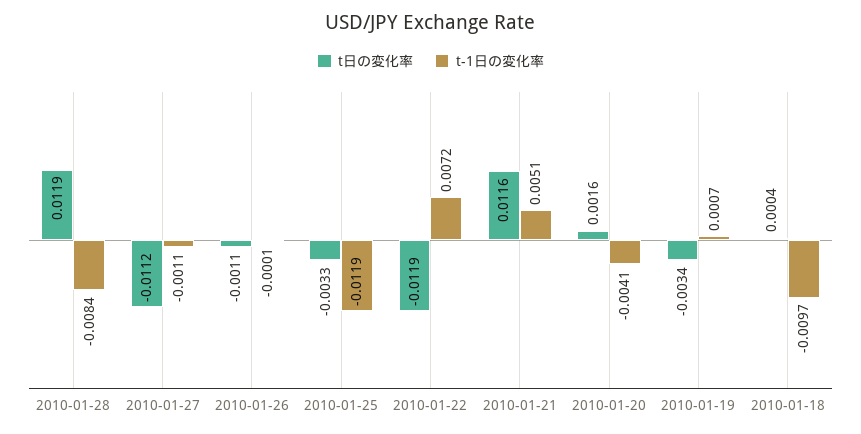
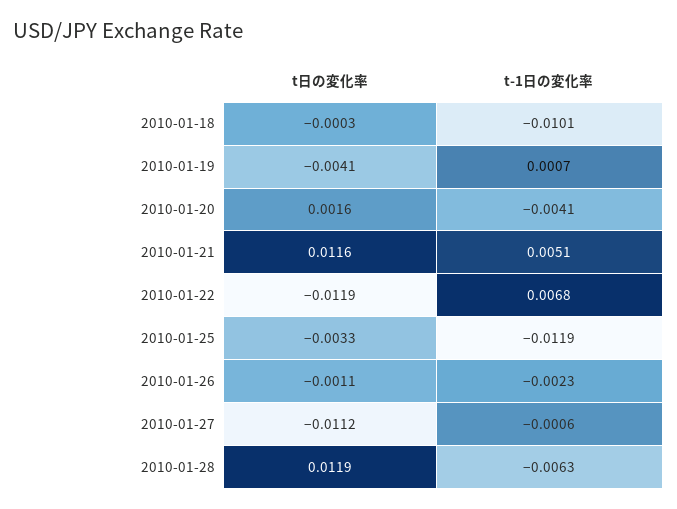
  {
    "t日の変化率": {
      "2010-01-28": 0.0119,
      "2010-01-27": -0.0112,
      "2010-01-26": -0.0011,
      "2010-01-25": -0.0033,
      "2010-01-22": -0.0119,
      "2010-01-21": 0.0116,
      "2010-01-20": 0.0016,
-     "2010-01-19": -0.0034,
+     "2010-01-19": -0.0041,
-     "2010-01-18": 0.0004
+     "2010-01-18": -0.0003
    },
    "t-1日の変化率": {
-     "2010-01-28": -0.0084,
+     "2010-01-28": -0.0063,
-     "2010-01-27": -0.0011,
+     "2010-01-27": -0.0006,
-     "2010-01-26": -0.0001,
+     "2010-01-26": -0.0023,
      "2010-01-25": -0.0119,
-     "2010-01-22": 0.0072,
+     "2010-01-22": 0.0068,
      "2010-01-21": 0.0051,
      "2010-01-20": -0.0041,
      "2010-01-19": 0.0007,
-     "2010-01-18": -0.0097
+     "2010-01-18": -0.0101
    }
  }

